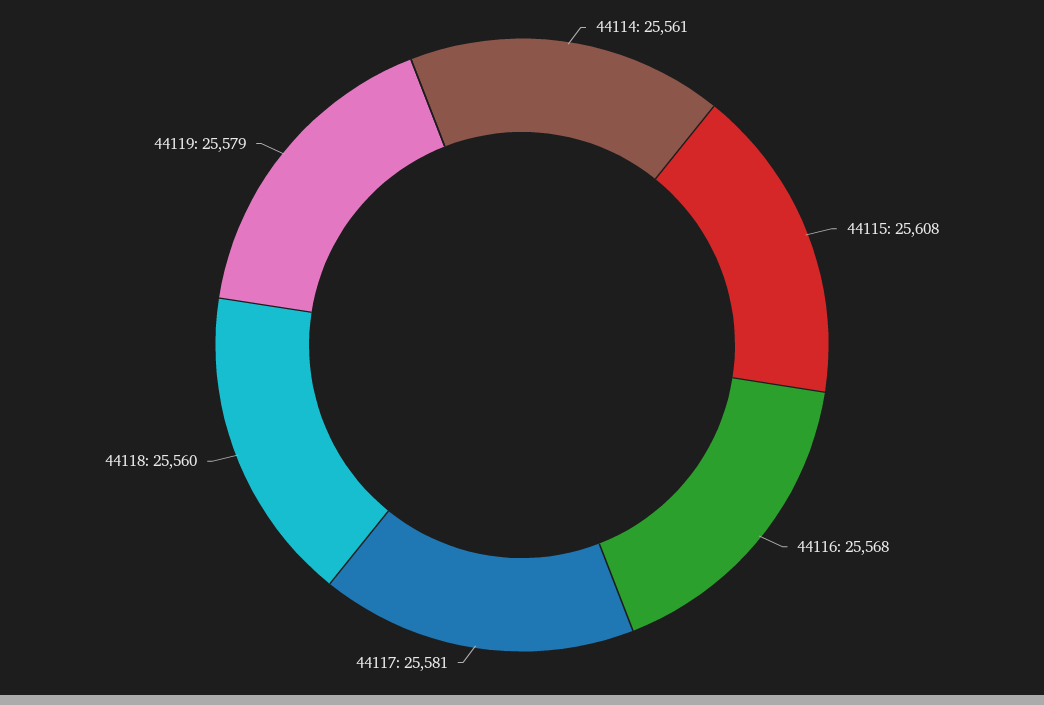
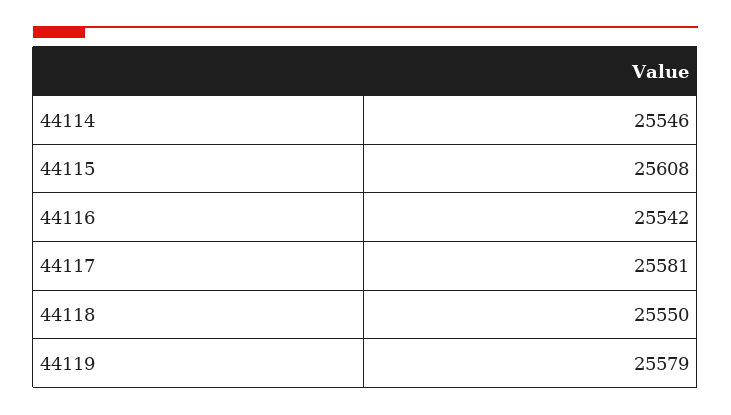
  {
-   "44114": 25561,
+   "44114": 25546,
    "44115": 25608,
-   "44116": 25568,
+   "44116": 25542,
    "44117": 25581,
-   "44118": 25560,
+   "44118": 25550,
    "44119": 25579
  }

